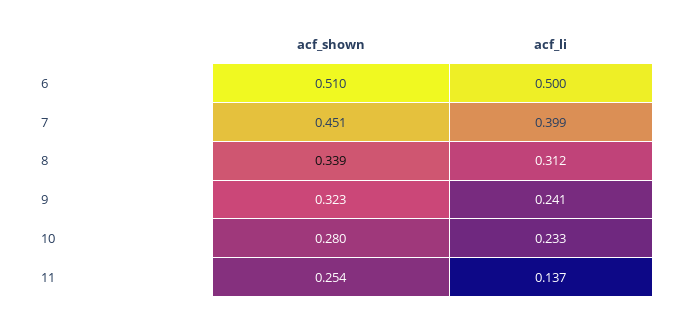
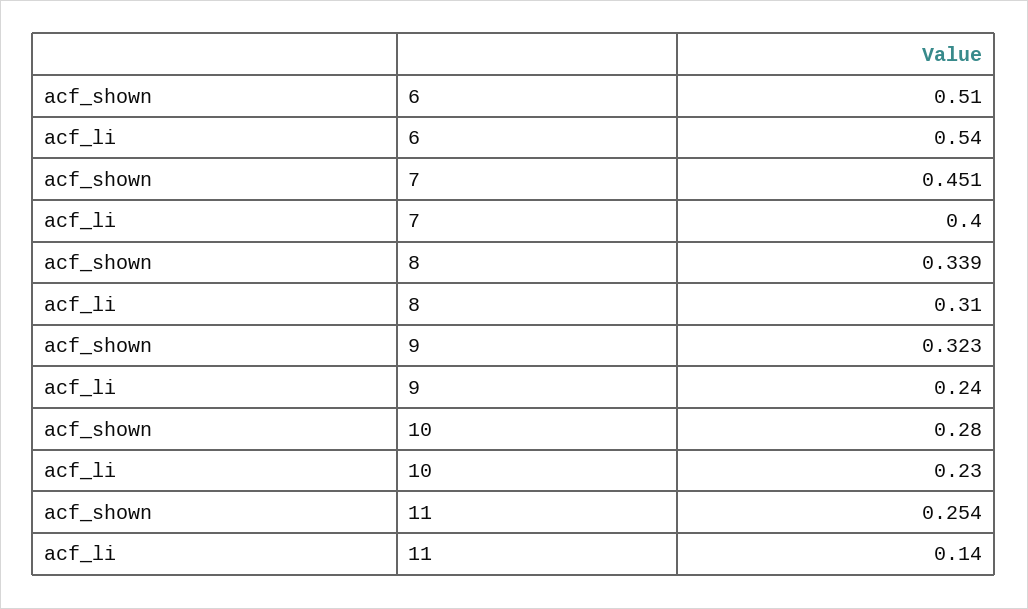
  {
    "acf_shown": {
      "6": 0.51,
      "7": 0.451,
      "8": 0.339,
      "9": 0.323,
      "10": 0.28,
      "11": 0.254
    },
    "acf_li": {
-     "6": 0.5,
+     "6": 0.54,
      "7": 0.399,
      "8": 0.312,
      "9": 0.241,
      "10": 0.233,
      "11": 0.137
    }
  }

